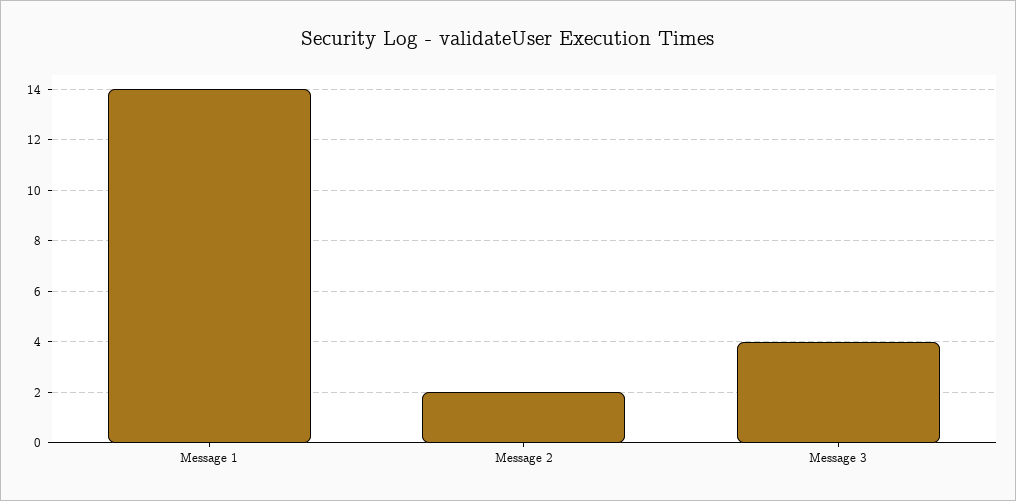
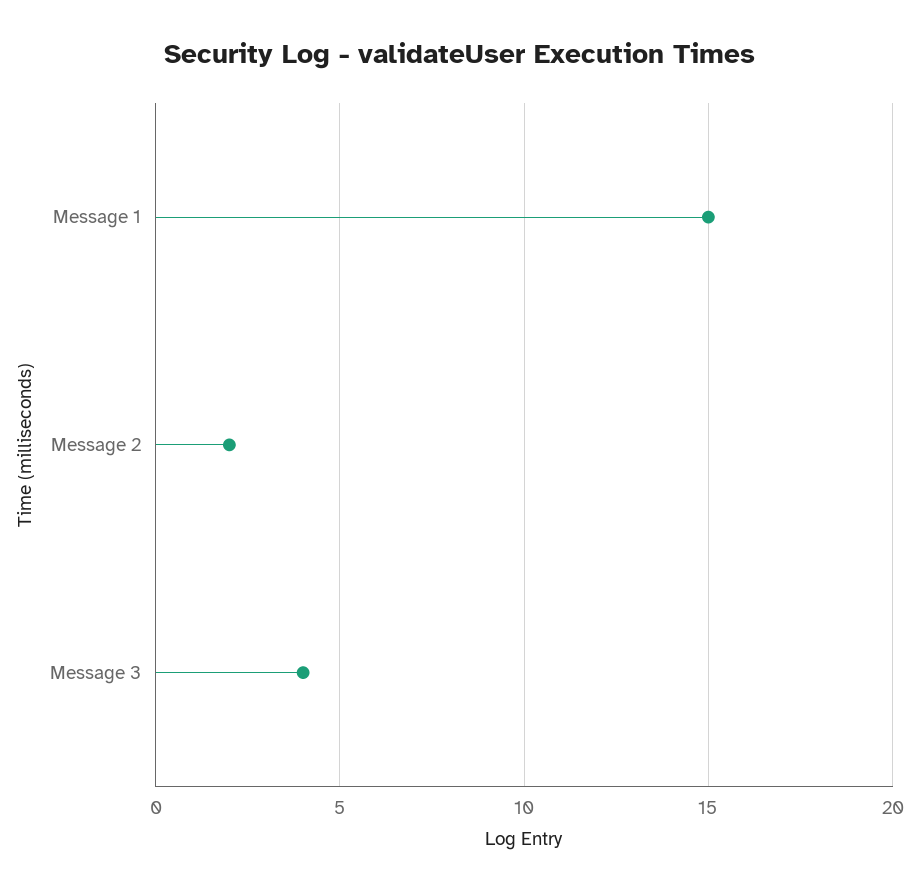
  {
-   "Message 1": 14,
+   "Message 1": 15,
    "Message 2": 2,
    "Message 3": 4
  }

